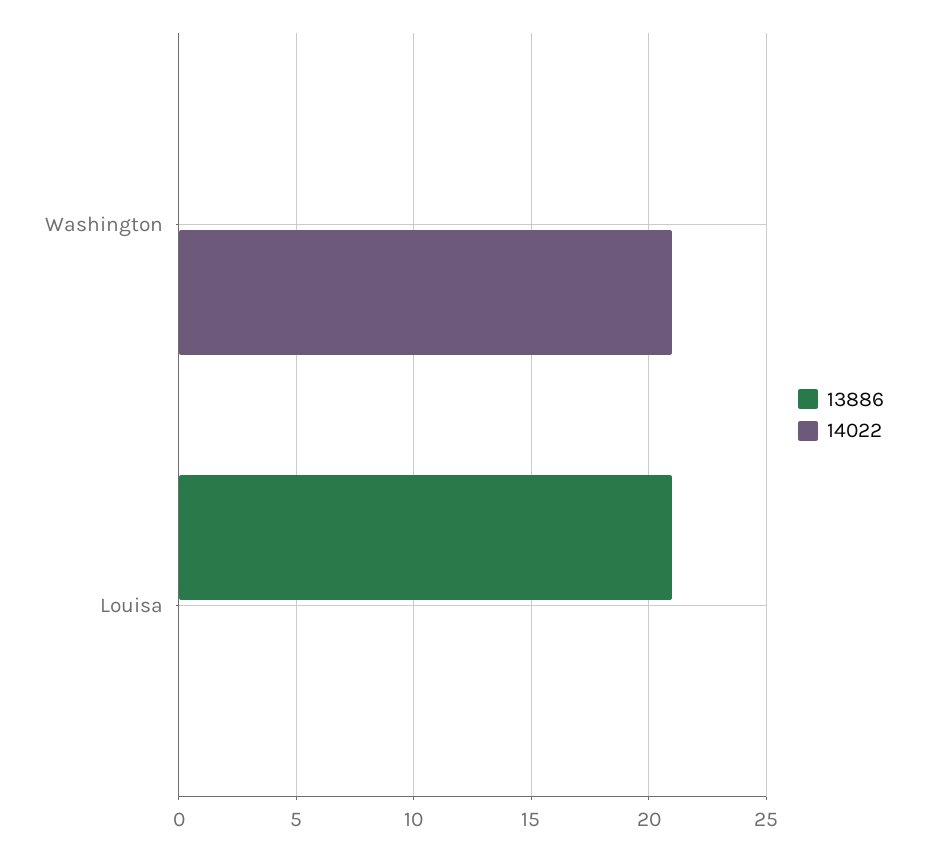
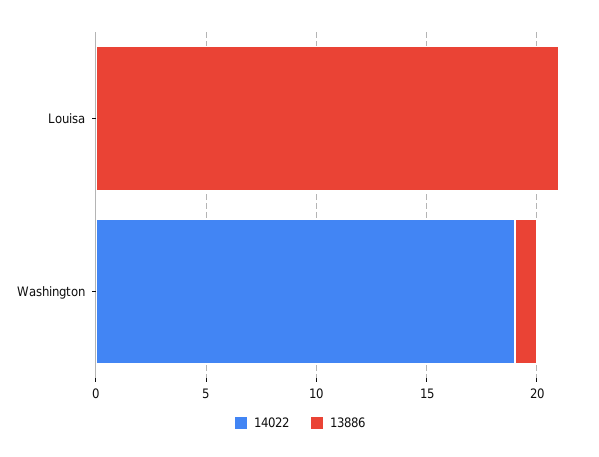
  {
    "13886": {
-     "Washington": 0,
+     "Washington": 1,
      "Louisa": 21
    },
    "14022": {
-     "Washington": 21,
+     "Washington": 19,
      "Louisa": 0
    }
  }

